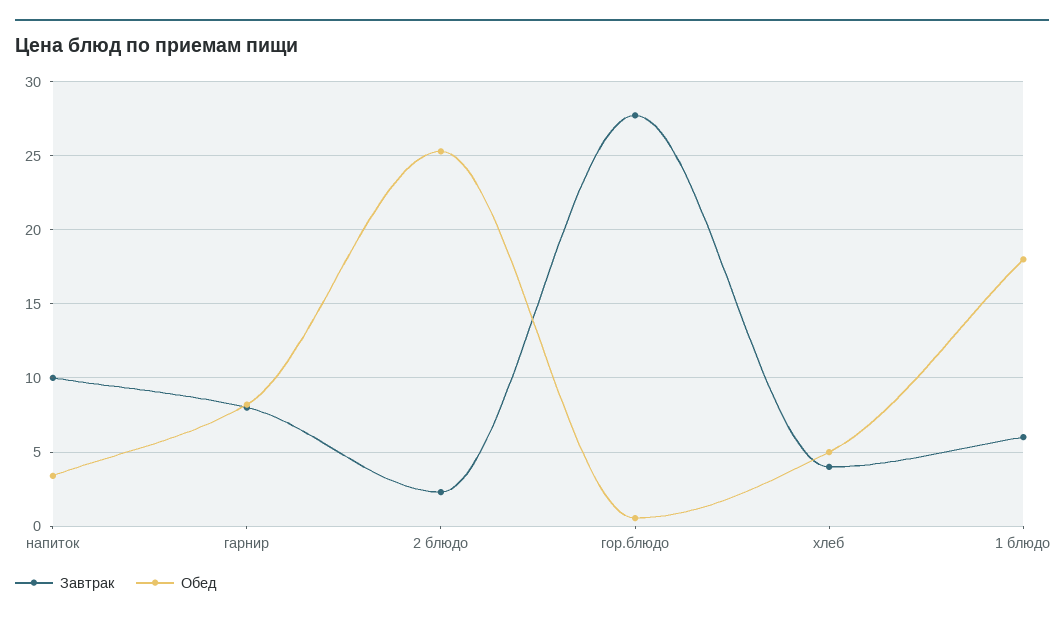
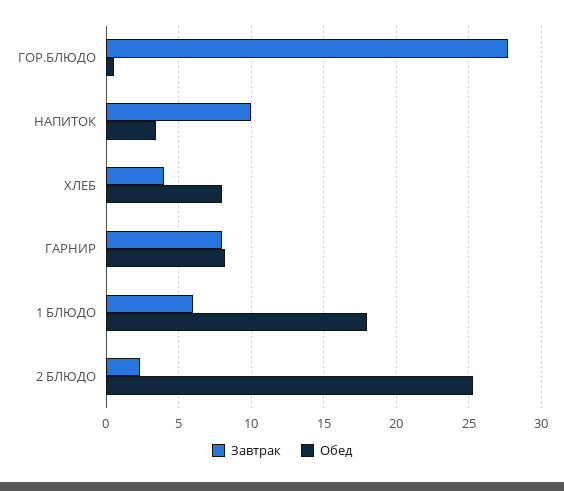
  {
    "Завтрак": {
      "напиток": 10,
      "гарнир": 8,
      "2 блюдо": 2.5,
      "гор.блюдо": 27.5,
      "хлеб": 4,
      "1 блюдо": 6
    },
    "Обед": {
      "напиток": 3.5,
      "гарнир": 8,
      "2 блюдо": 25.5,
      "гор.блюдо": 0.5,
-     "хлеб": 5,
+     "хлеб": 8,
      "1 блюдо": 18
    }
  }

